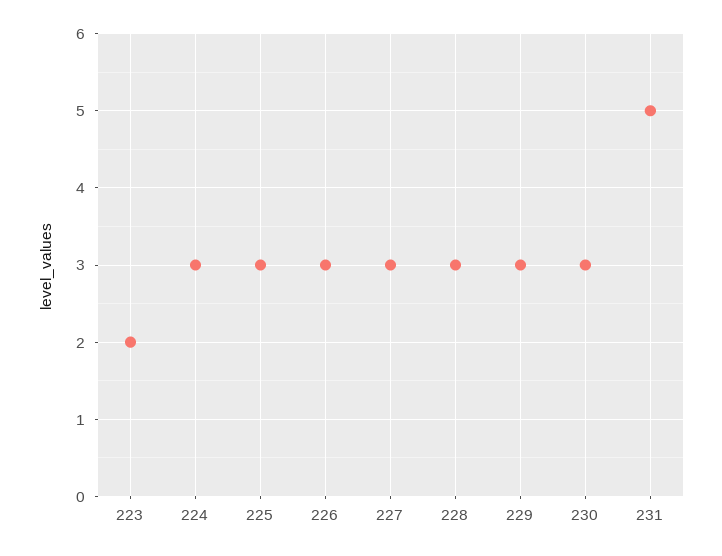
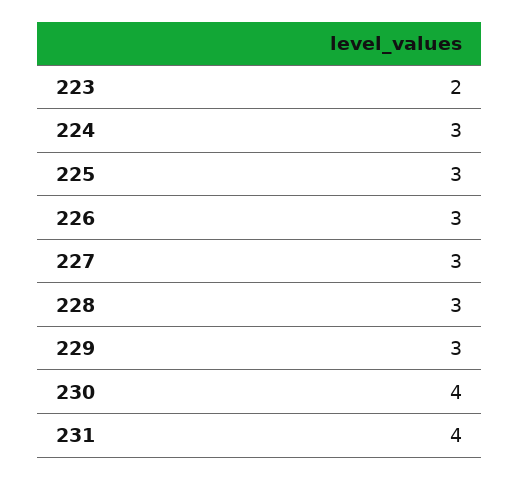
  {
    "223": 2,
    "224": 3,
    "225": 3,
    "226": 3,
    "227": 3,
    "228": 3,
    "229": 3,
-   "230": 3,
+   "230": 4,
-   "231": 5
+   "231": 4
  }

